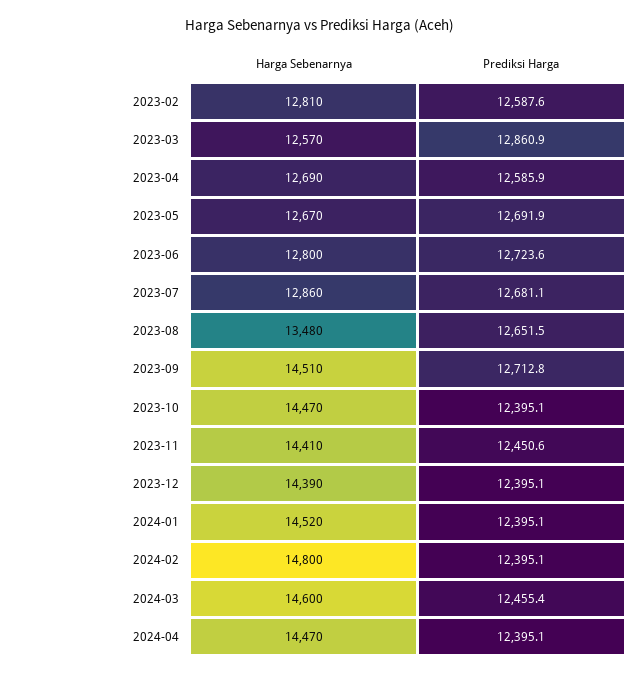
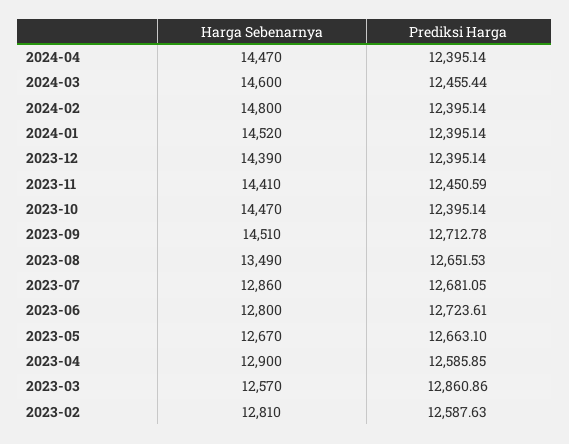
  {
    "Harga Sebenarnya": {
      "2023-02": 12810,
      "2023-03": 12570,
-     "2023-04": 12690,
+     "2023-04": 12900,
      "2023-05": 12670,
      "2023-06": 12800,
      "2023-07": 12860,
-     "2023-08": 13480,
+     "2023-08": 13490,
      "2023-09": 14510,
      "2023-10": 14470,
      "2023-11": 14410,
      "2023-12": 14390,
      "2024-01": 14520,
      "2024-02": 14800,
      "2024-03": 14600,
      "2024-04": 14470
    },
    "Prediksi Harga": {
      "2023-02": 12587.63,
      "2023-03": 12860.86,
      "2023-04": 12585.85,
-     "2023-05": 12691.9,
+     "2023-05": 12663.1,
      "2023-06": 12723.61,
      "2023-07": 12681.05,
      "2023-08": 12651.53,
      "2023-09": 12712.78,
      "2023-10": 12395.14,
      "2023-11": 12450.59,
      "2023-12": 12395.14,
      "2024-01": 12395.14,
      "2024-02": 12395.14,
      "2024-03": 12455.44,
      "2024-04": 12395.14
    }
  }

